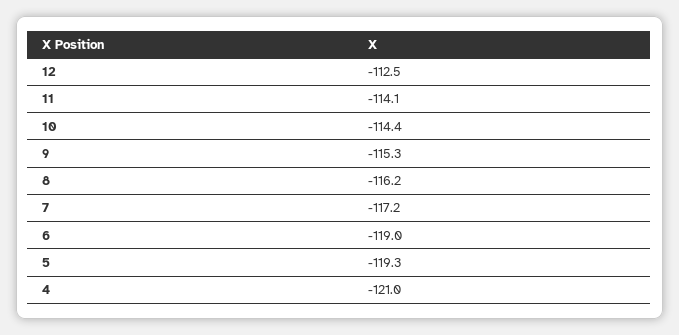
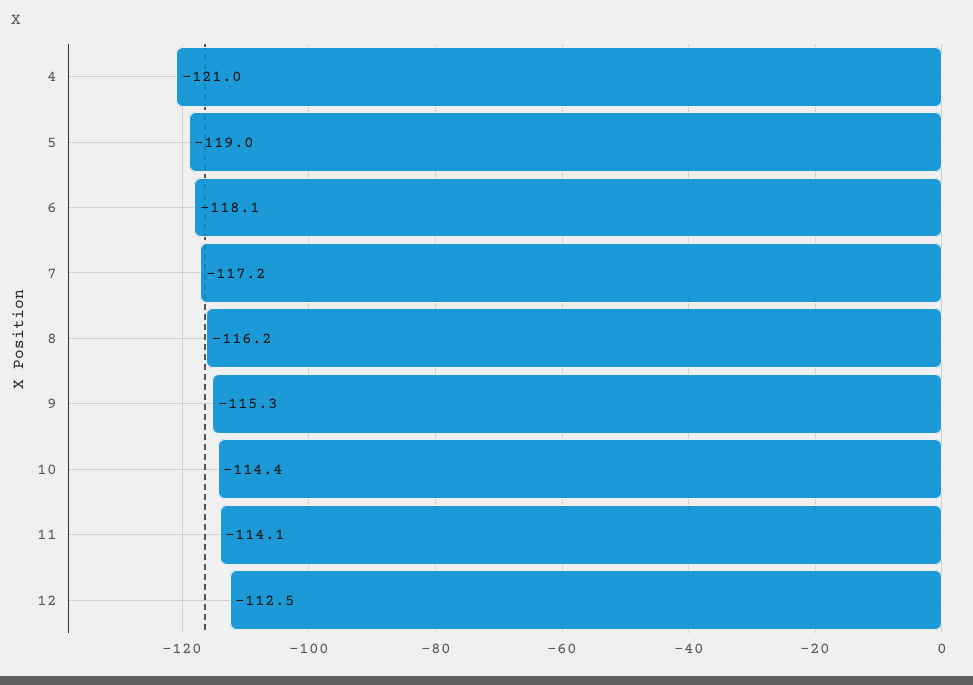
  {
    "12": -112.5,
    "11": -114.1,
    "10": -114.4,
    "9": -115.3,
    "8": -116.2,
    "7": -117.2,
-   "6": -119,
+   "6": -118.1,
-   "5": -119.3,
+   "5": -119,
    "4": -121
  }

